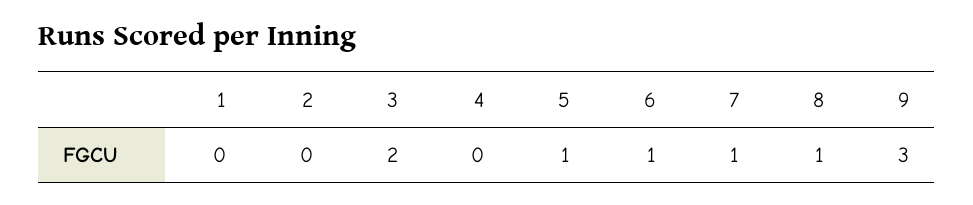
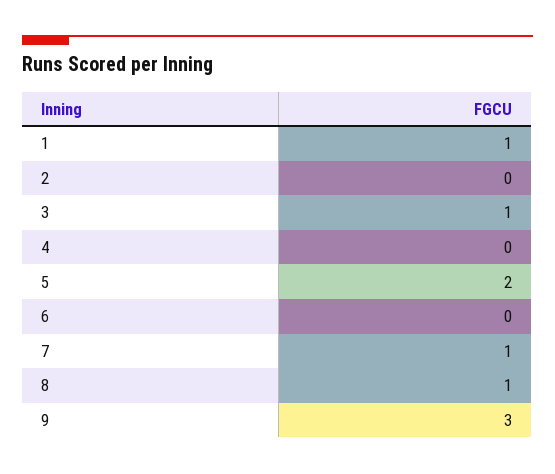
  {
-   "1": 0,
+   "1": 1,
    "2": 0,
-   "3": 2,
+   "3": 1,
    "4": 0,
-   "5": 1,
+   "5": 2,
-   "6": 1,
+   "6": 0,
    "7": 1,
    "8": 1,
    "9": 3
  }

